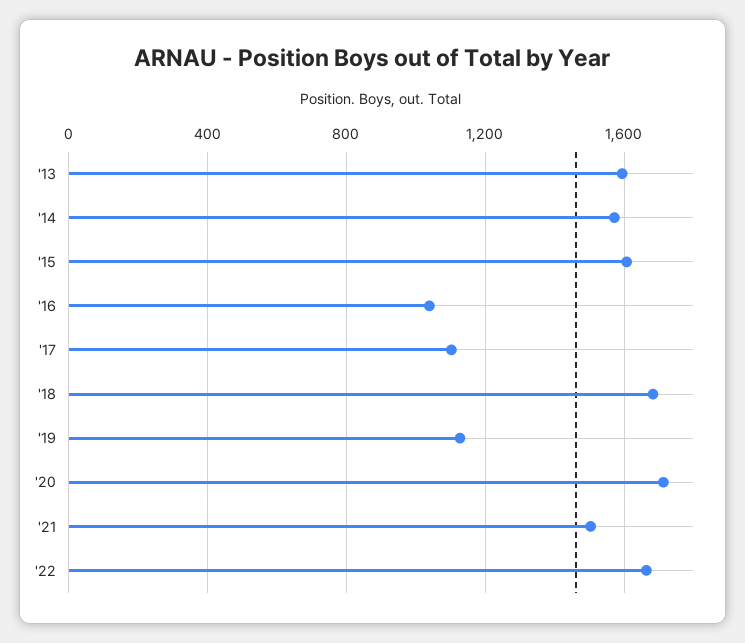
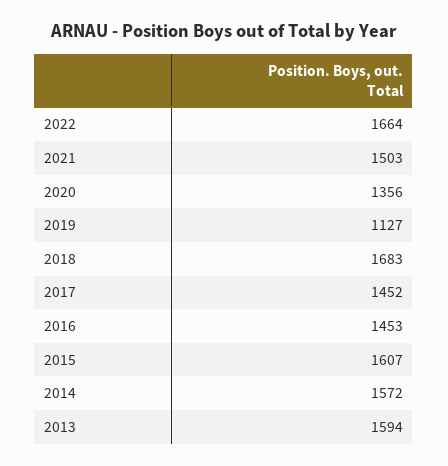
  {
    "'13": 1594,
    "'14": 1572,
    "'15": 1607,
-   "'16": 1050,
+   "'16": 1453,
-   "'17": 1100,
+   "'17": 1452,
    "'18": 1683,
    "'19": 1127,
-   "'20": 1700,
+   "'20": 1356,
    "'21": 1503,
    "'22": 1664
  }

